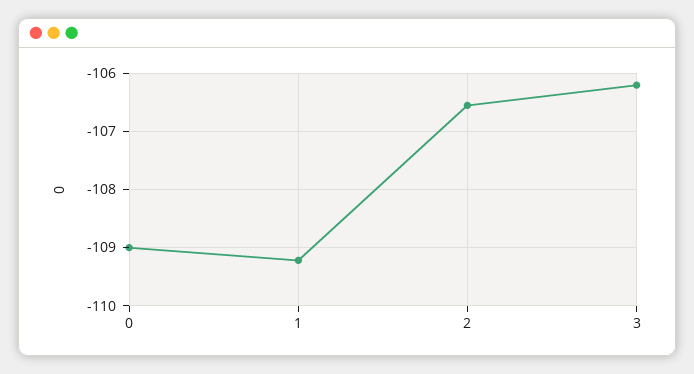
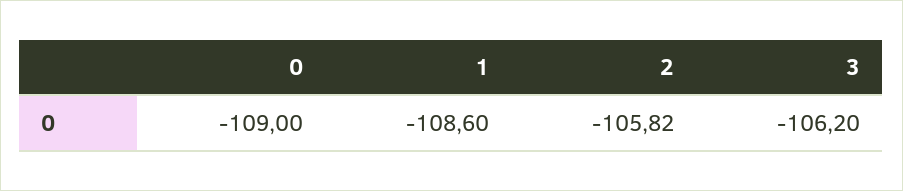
  {
    "0": -109,
-   "1": -109.2,
+   "1": -108.6,
-   "2": -106.6,
+   "2": -105.82,
    "3": -106.2
  }

